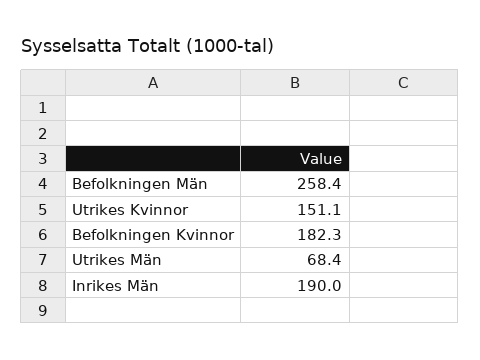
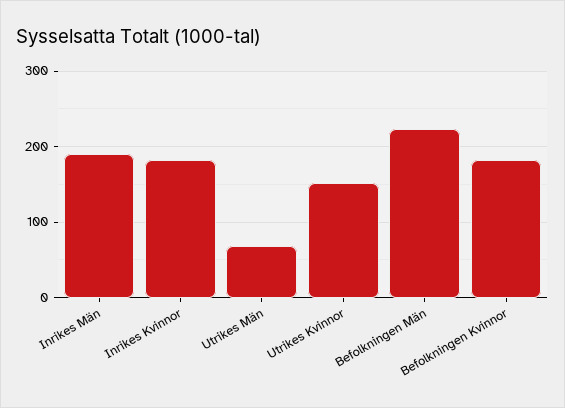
  {
-   "Befolkningen Män": 258.4,
+   "Befolkningen Män": 220,
    "Utrikes Kvinnor": 151.1,
    "Befolkningen Kvinnor": 182.3,
    "Utrikes Män": 68.4,
-   "Inrikes Män": 190
+   "Inrikes Män": 190,
+   "Inrikes Kvinnor": 180
  }

